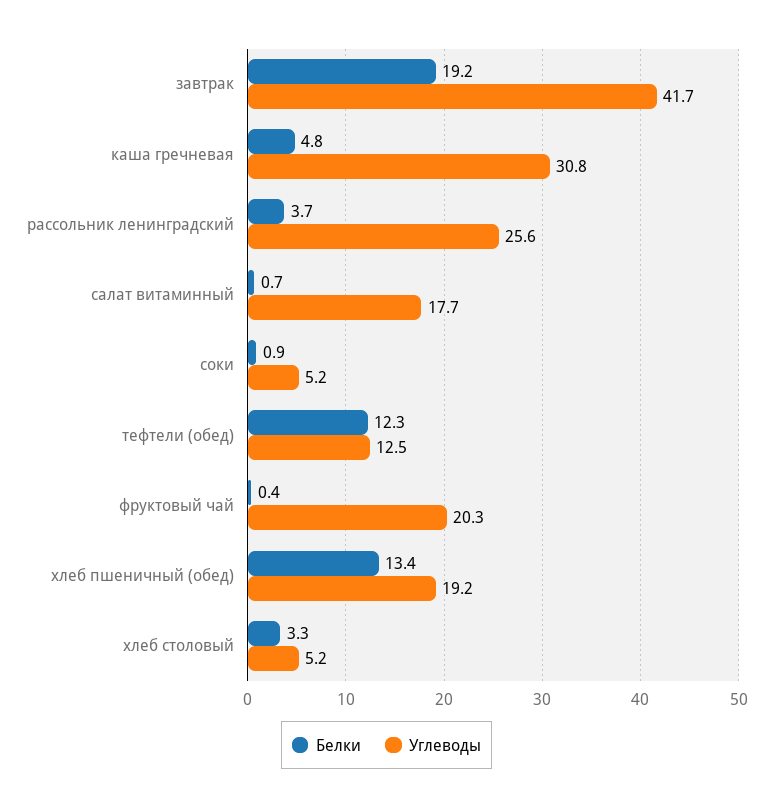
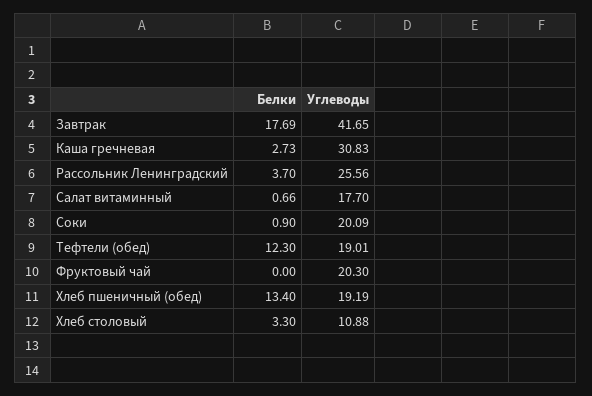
  {
    "Белки": {
-     "завтрак": 19.2,
+     "завтрак": 17.69,
-     "каша гречневая": 4.8,
+     "каша гречневая": 2.73,
      "рассольник ленинградский": 3.7,
      "салат витаминный": 0.66,
      "соки": 0.9,
      "тефтели (обед)": 12.3,
-     "фруктовый чай": 0.4,
+     "фруктовый чай": 0,
      "хлеб пшеничный (обед)": 13.4,
      "хлеб столовый": 3.3
    },
    "Углеводы": {
      "завтрак": 41.65,
      "каша гречневая": 30.83,
      "рассольник ленинградский": 25.56,
      "салат витаминный": 17.7,
-     "соки": 5.2,
+     "соки": 20.09,
-     "тефтели (обед)": 12.5,
+     "тефтели (обед)": 19.01,
      "фруктовый чай": 20.3,
      "хлеб пшеничный (обед)": 19.19,
-     "хлеб столовый": 5.2
+     "хлеб столовый": 10.88
    }
  }

